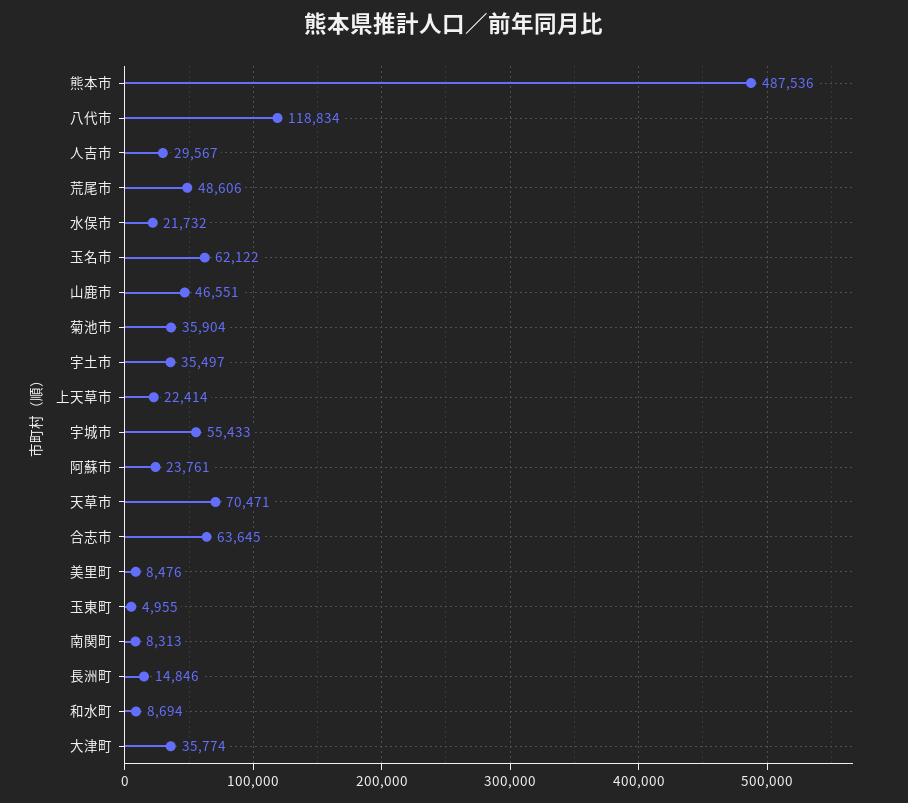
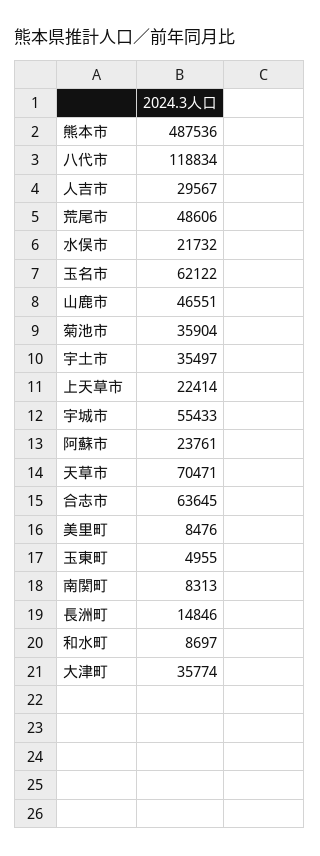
  {
    "熊本市": 487536,
    "八代市": 118834,
    "人吉市": 29567,
    "荒尾市": 48606,
    "水俣市": 21732,
    "玉名市": 62122,
    "山鹿市": 46551,
    "菊池市": 35904,
    "宇土市": 35497,
    "上天草市": 22414,
    "宇城市": 55433,
    "阿蘇市": 23761,
    "天草市": 70471,
    "合志市": 63645,
    "美里町": 8476,
    "玉東町": 4955,
    "南関町": 8313,
    "長洲町": 14846,
-   "和水町": 8694,
+   "和水町": 8697,
    "大津町": 35774
  }

